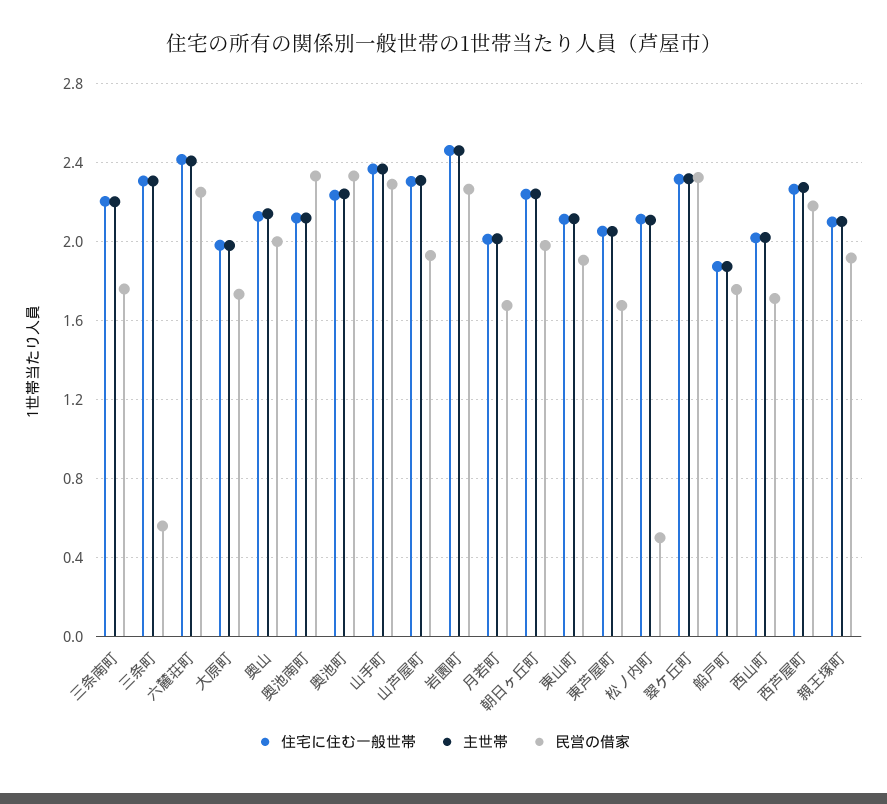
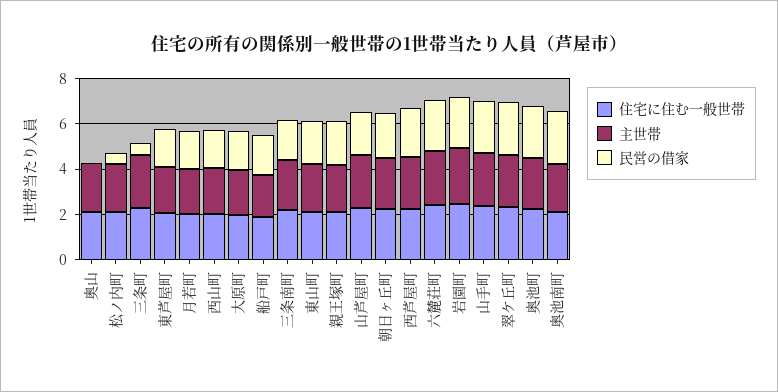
  {
    "住宅に住む一般世帯": {
      "三条南町": 2.2,
      "三条町": 2.3,
      "六麓荘町": 2.4,
      "大原町": 2,
      "奥山": 2.15,
      "奥池南町": 2.1,
      "奥池町": 2.25,
      "山手町": 2.35,
      "山芦屋町": 2.3,
      "岩園町": 2.45,
      "月若町": 2,
      "朝日ヶ丘町": 2.25,
      "東山町": 2.1,
      "東芦屋町": 2.05,
      "松ノ内町": 2.1,
      "翠ケ丘町": 2.3,
      "船戸町": 1.85,
      "西山町": 2,
      "西芦屋町": 2.25,
      "親王塚町": 2.1
    },
    "主世帯": {
      "三条南町": 2.2,
      "三条町": 2.3,
      "六麓荘町": 2.4,
      "大原町": 2,
      "奥山": 2.15,
      "奥池南町": 2.1,
      "奥池町": 2.25,
      "山手町": 2.35,
      "山芦屋町": 2.3,
      "岩園町": 2.45,
      "月若町": 2,
      "朝日ヶ丘町": 2.25,
      "東山町": 2.1,
      "東芦屋町": 2.05,
      "松ノ内町": 2.1,
      "翠ケ丘町": 2.3,
      "船戸町": 1.85,
      "西山町": 2,
      "西芦屋町": 2.25,
      "親王塚町": 2.1
    },
    "民営の借家": {
      "三条南町": 1.75,
      "三条町": 0.55,
      "六麓荘町": 2.25,
      "大原町": 1.75,
-     "奥山": 2,
+     "奥山": 0,
      "奥池南町": 2.35,
      "奥池町": 2.35,
      "山手町": 2.3,
      "山芦屋町": 1.95,
      "岩園町": 2.25,
      "月若町": 1.7,
      "朝日ヶ丘町": 2,
      "東山町": 1.9,
      "東芦屋町": 1.7,
      "松ノ内町": 0.5,
      "翠ケ丘町": 2.35,
      "船戸町": 1.75,
      "西山町": 1.7,
      "西芦屋町": 2.2,
      "親王塚町": 1.9
    }
  }

